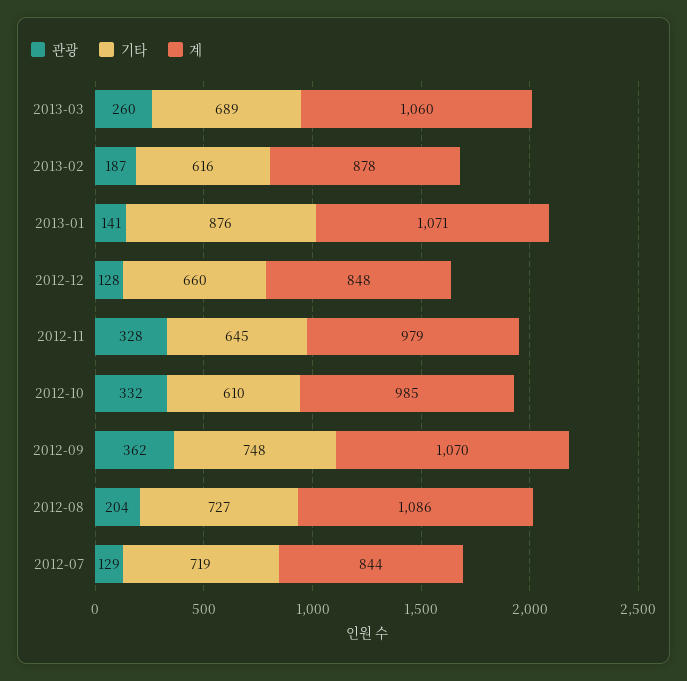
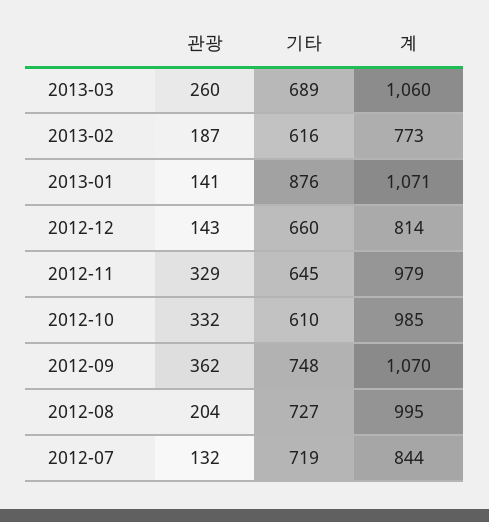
  {
    "관광": {
      "2013-03": 260,
      "2013-02": 187,
      "2013-01": 141,
-     "2012-12": 128,
+     "2012-12": 143,
-     "2012-11": 328,
+     "2012-11": 329,
      "2012-10": 332,
      "2012-09": 362,
      "2012-08": 204,
-     "2012-07": 129
+     "2012-07": 132
    },
    "기타": {
      "2013-03": 689,
      "2013-02": 616,
      "2013-01": 876,
      "2012-12": 660,
      "2012-11": 645,
      "2012-10": 610,
      "2012-09": 748,
      "2012-08": 727,
      "2012-07": 719
    },
    "계": {
      "2013-03": 1060,
-     "2013-02": 878,
+     "2013-02": 773,
      "2013-01": 1071,
-     "2012-12": 848,
+     "2012-12": 814,
      "2012-11": 979,
      "2012-10": 985,
      "2012-09": 1070,
-     "2012-08": 1086,
+     "2012-08": 995,
      "2012-07": 844
    }
  }

